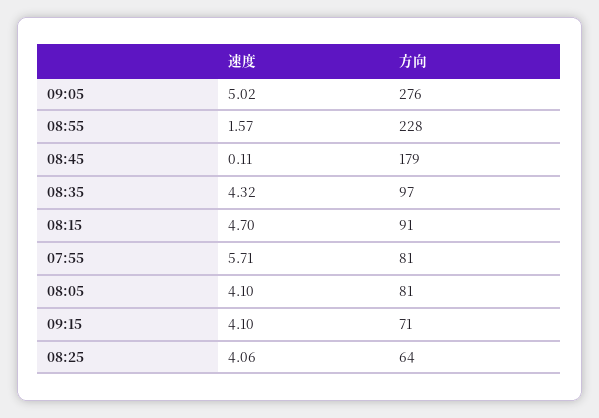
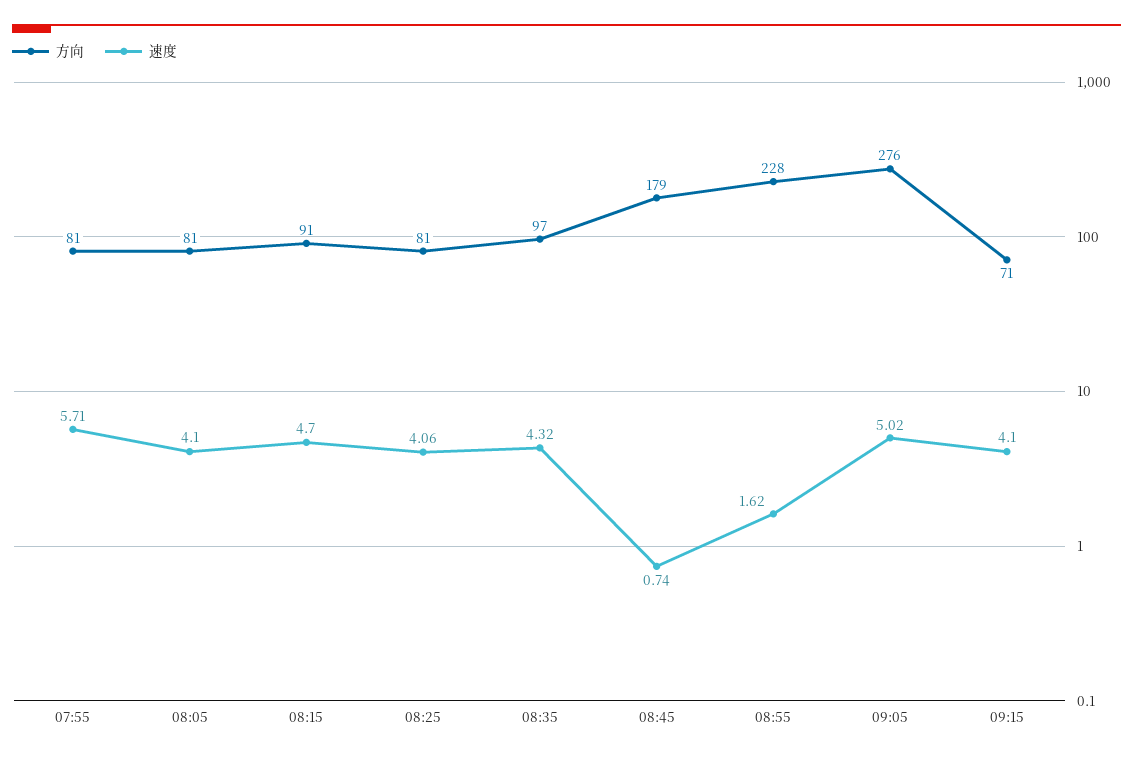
  {
    "速度": {
      "09:05": 5.02,
-     "08:55": 1.57,
+     "08:55": 1.62,
-     "08:45": 0.11,
+     "08:45": 0.74,
      "08:35": 4.32,
      "08:15": 4.7,
      "07:55": 5.71,
      "08:05": 4.1,
      "09:15": 4.1,
      "08:25": 4.06
    },
    "方向": {
      "09:05": 276,
      "08:55": 228,
      "08:45": 179,
      "08:35": 97,
      "08:15": 91,
      "07:55": 81,
      "08:05": 81,
      "09:15": 71,
-     "08:25": 64
+     "08:25": 81
    }
  }

